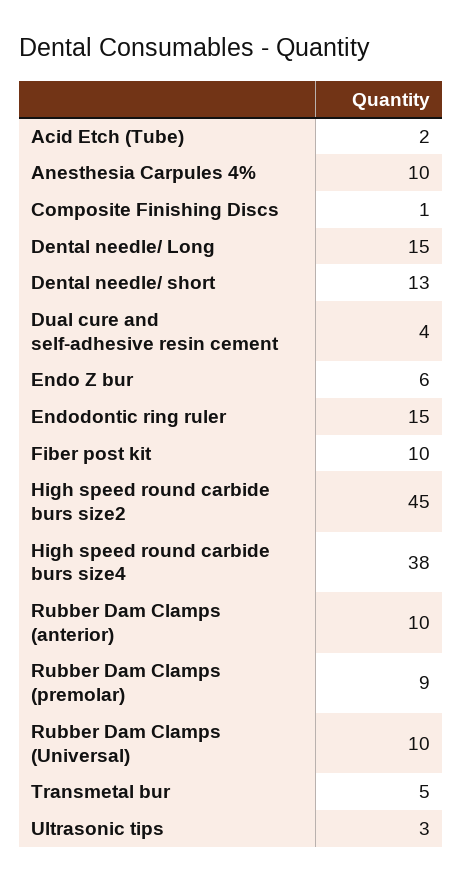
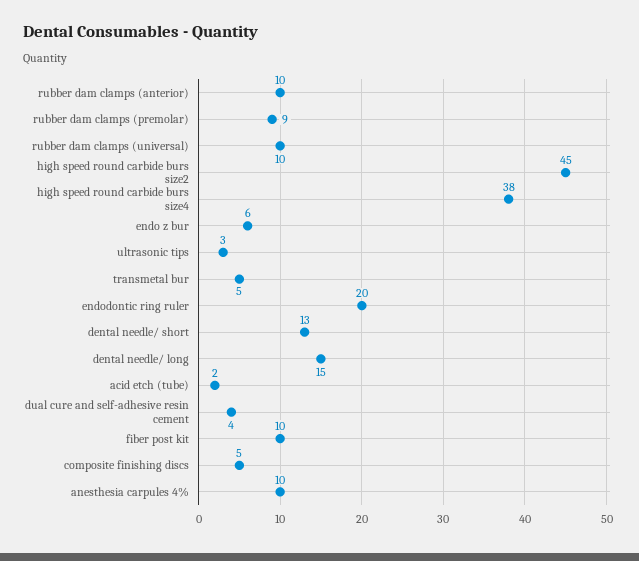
  {
    "Acid Etch (Tube)": 2,
    "Anesthesia Carpules 4%": 10,
-   "Composite Finishing Discs": 1,
+   "Composite Finishing Discs": 5,
    "Dental needle/ Long": 15,
    "Dental needle/ short": 13,
    "Dual cure and self-adhesive resin cement": 4,
    "Endo Z bur": 6,
-   "Endodontic ring ruler": 15,
+   "Endodontic ring ruler": 20,
    "Fiber post kit": 10,
    "High speed round carbide burs size2": 45,
    "High speed round carbide burs size4": 38,
    "Rubber Dam Clamps (anterior)": 10,
    "Rubber Dam Clamps (premolar)": 9,
    "Rubber Dam Clamps (Universal)": 10,
    "Transmetal bur": 5,
    "Ultrasonic tips": 3
  }

